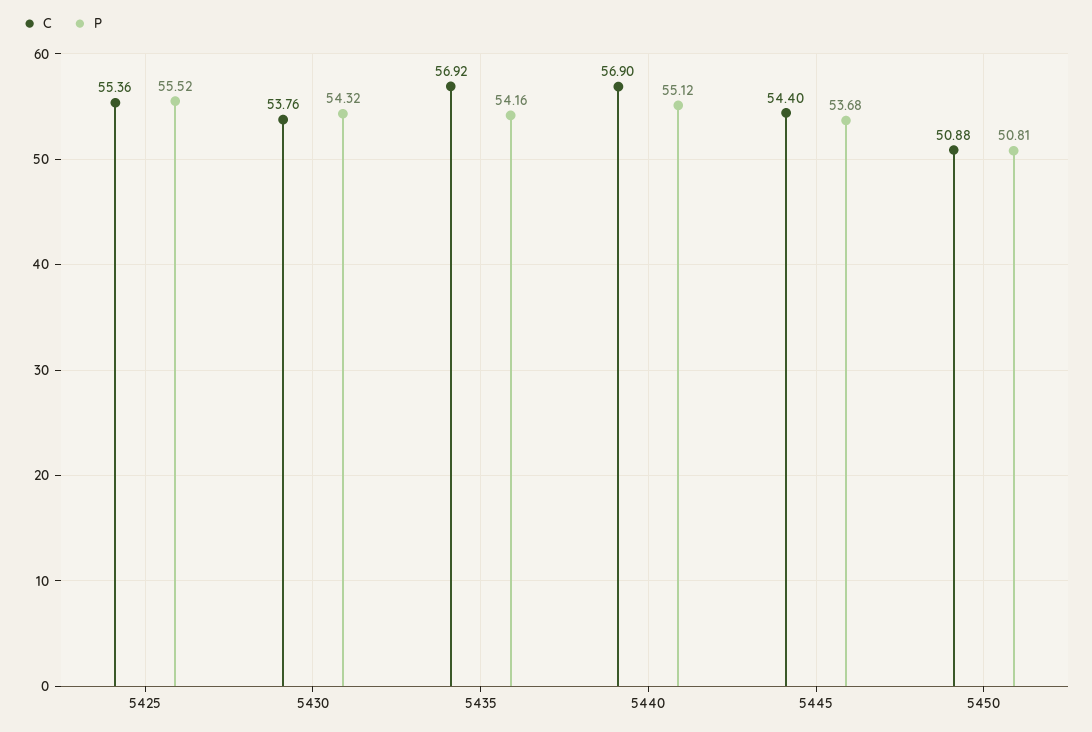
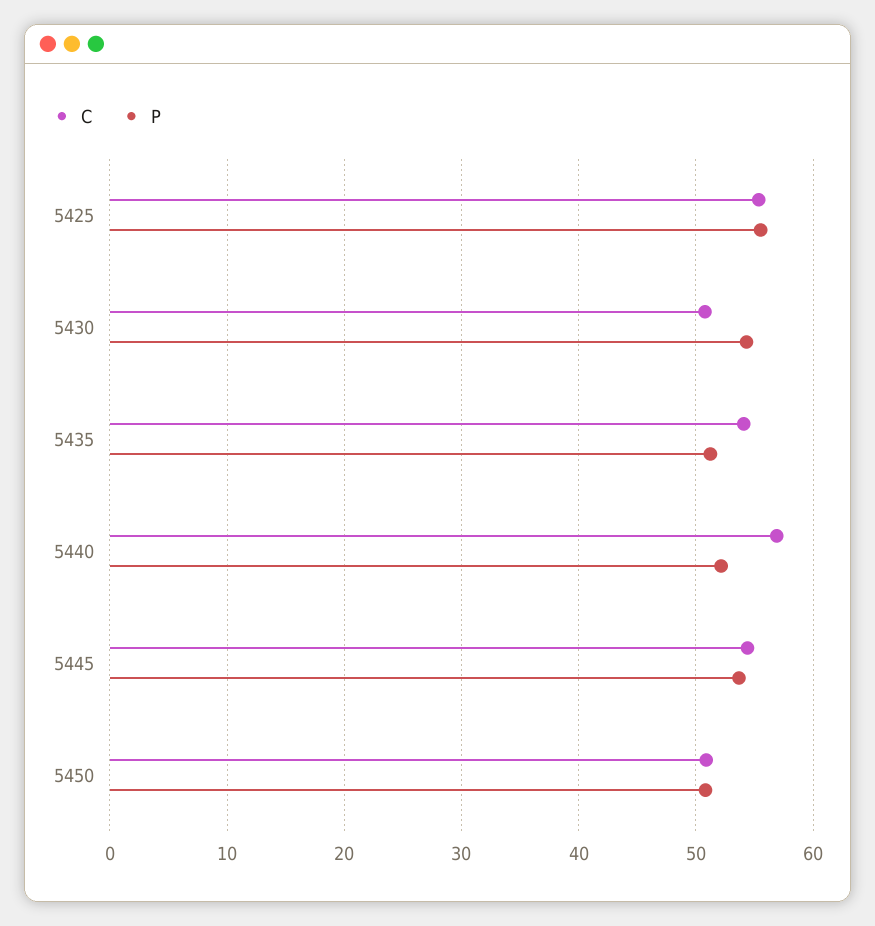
  {
    "C": {
      "5425": 55.36,
-     "5430": 53.76,
+     "5430": 51,
-     "5435": 56.92,
+     "5435": 54,
      "5440": 56.9,
      "5445": 54.4,
      "5450": 50.88
    },
    "P": {
      "5425": 55.52,
      "5430": 54.32,
-     "5435": 54.16,
+     "5435": 51,
-     "5440": 55.12,
+     "5440": 52,
      "5445": 53.68,
      "5450": 50.81
    }
  }

